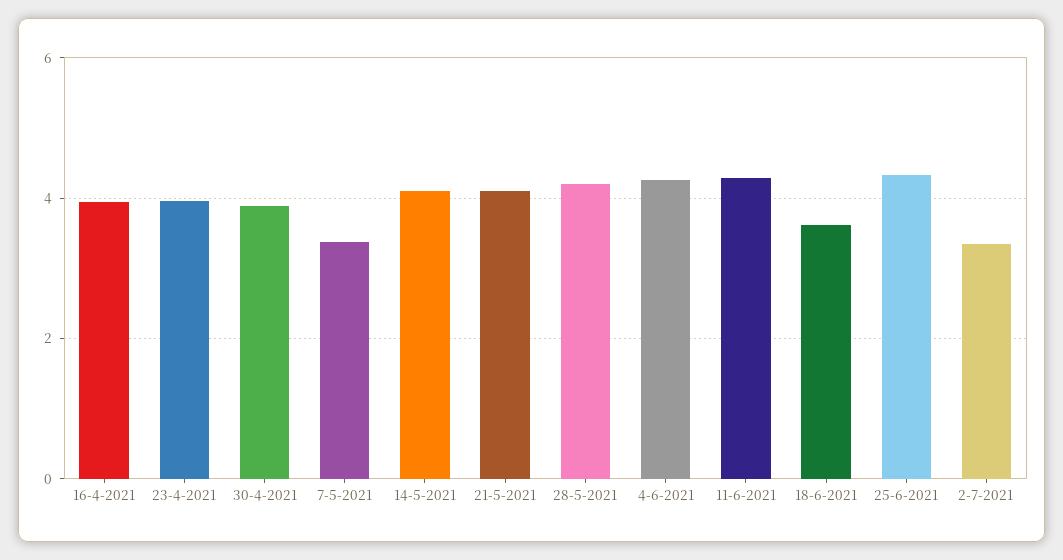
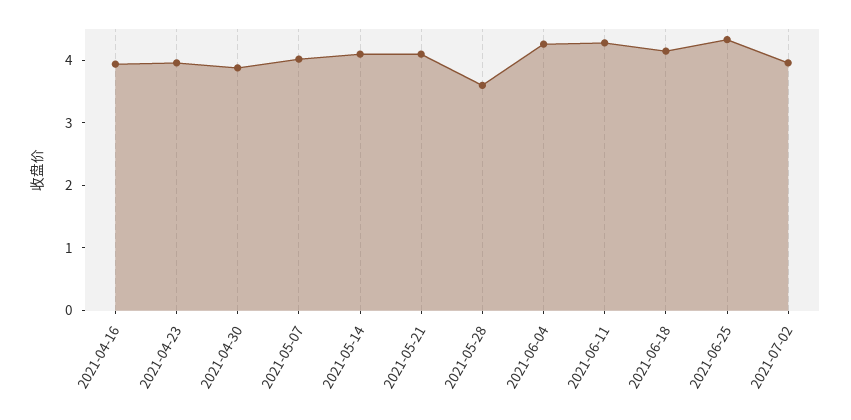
  {
    "16-4-2021": 4,
    "23-4-2021": 4,
    "30-4-2021": 3.8,
-   "7-5-2021": 3.4,
+   "7-5-2021": 4,
    "14-5-2021": 4.2,
    "21-5-2021": 4.2,
-   "28-5-2021": 4.2,
+   "28-5-2021": 3.6,
    "4-6-2021": 4.2,
    "11-6-2021": 4.2,
-   "18-6-2021": 3.6,
+   "18-6-2021": 4.2,
    "25-6-2021": 4.4,
-   "2-7-2021": 3.4
+   "2-7-2021": 4
  }

